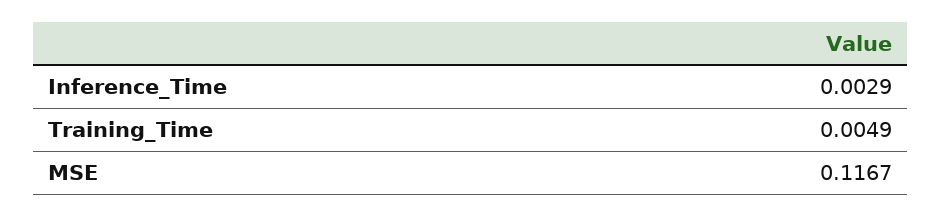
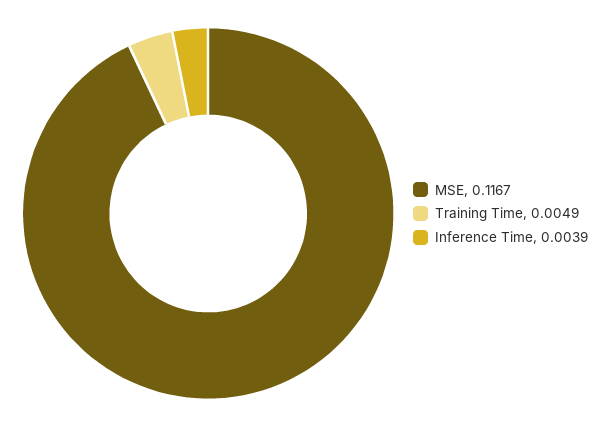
  {
-   "Inference_Time": 0.0029,
+   "Inference_Time": 0.0039,
    "Training_Time": 0.0049,
    "MSE": 0.1167
  }

